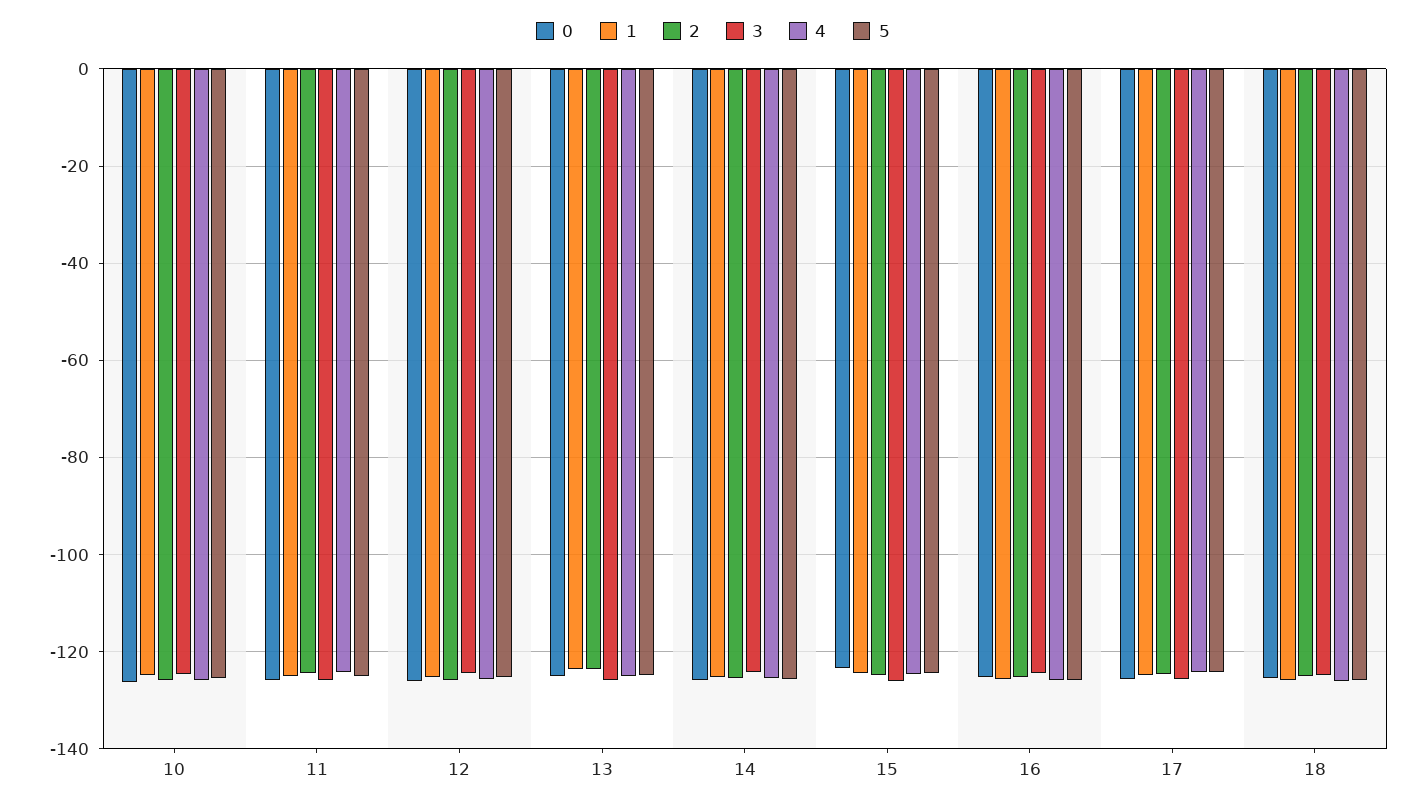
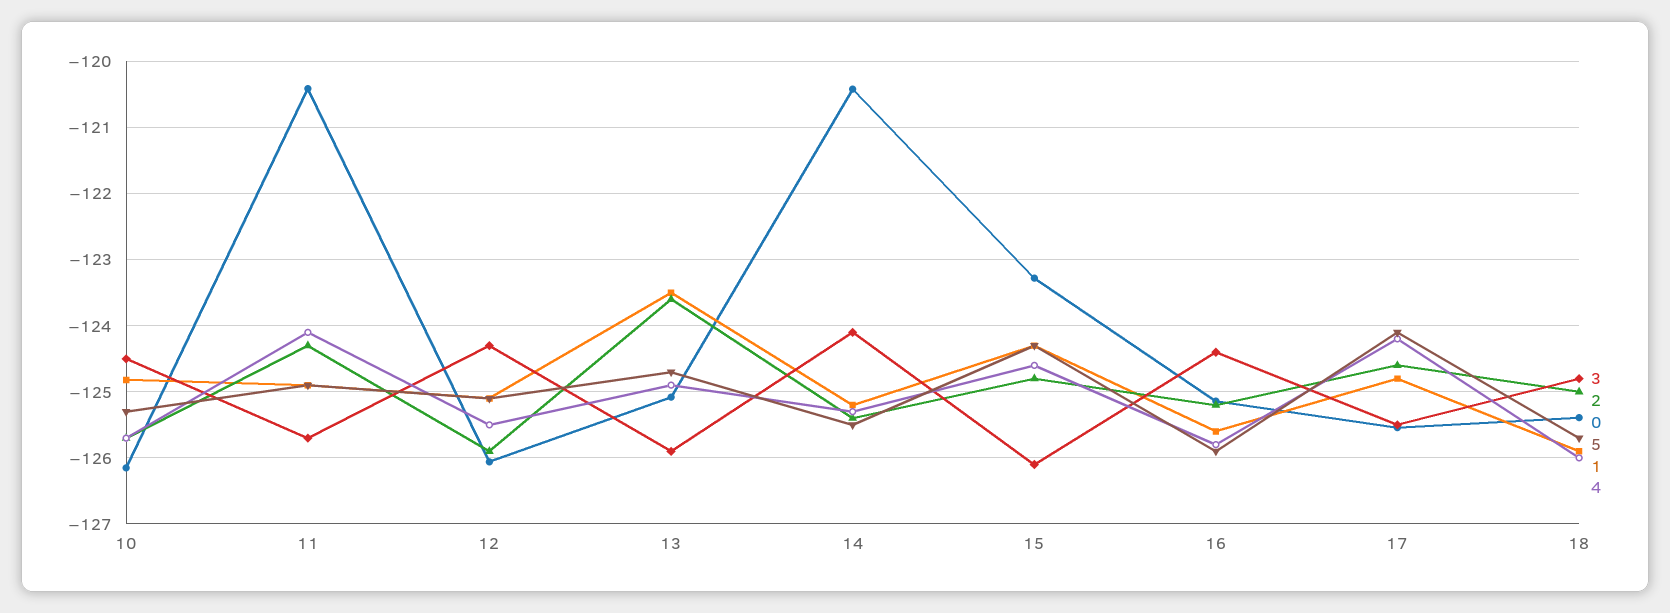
  {
    "0": {
      "10": -126.2,
-     "11": -126,
+     "11": -120.4,
      "12": -126.1,
      "13": -125.1,
-     "14": -126,
+     "14": -120.4,
      "15": -123.3,
      "16": -125.1,
      "17": -125.5,
      "18": -125.4
    },
    "1": {
      "10": -124.8,
      "11": -124.9,
      "12": -125.1,
      "13": -123.5,
      "14": -125.2,
      "15": -124.3,
      "16": -125.6,
      "17": -124.8,
      "18": -125.9
    },
    "2": {
      "10": -125.7,
      "11": -124.3,
      "12": -125.9,
      "13": -123.6,
      "14": -125.4,
      "15": -124.8,
      "16": -125.2,
      "17": -124.6,
      "18": -125
    },
    "3": {
      "10": -124.5,
      "11": -125.7,
      "12": -124.3,
      "13": -125.9,
      "14": -124.1,
      "15": -126.1,
      "16": -124.4,
      "17": -125.5,
      "18": -124.8
    },
    "4": {
      "10": -125.7,
      "11": -124.1,
      "12": -125.5,
      "13": -124.9,
      "14": -125.3,
      "15": -124.6,
      "16": -125.8,
      "17": -124.2,
      "18": -126
    },
    "5": {
      "10": -125.3,
      "11": -124.9,
      "12": -125.1,
      "13": -124.7,
      "14": -125.5,
      "15": -124.3,
      "16": -125.9,
      "17": -124.1,
      "18": -125.7
    }
  }

